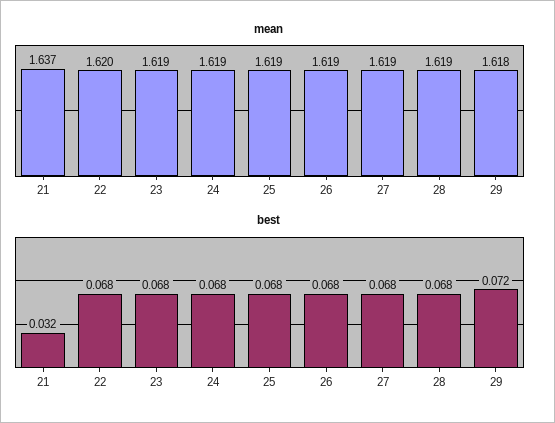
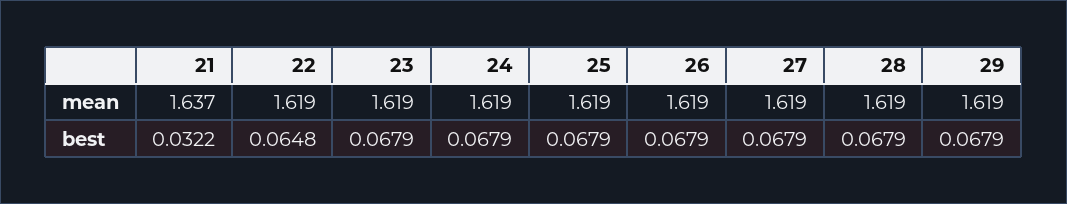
  {
    "mean": {
      "21": 1.637,
-     "22": 1.62,
+     "22": 1.619,
      "23": 1.619,
      "24": 1.619,
      "25": 1.619,
      "26": 1.619,
      "27": 1.619,
      "28": 1.619,
-     "29": 1.618
+     "29": 1.619
    },
    "best": {
      "21": 0.0322,
-     "22": 0.068,
+     "22": 0.0648,
      "23": 0.0679,
      "24": 0.0679,
      "25": 0.0679,
      "26": 0.0679,
      "27": 0.0679,
      "28": 0.0679,
-     "29": 0.072
+     "29": 0.0679
    }
  }

